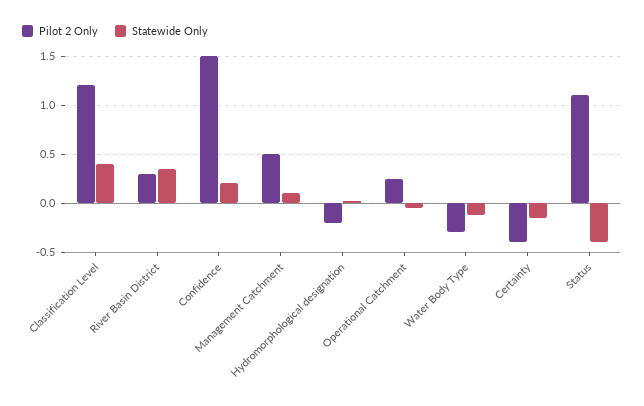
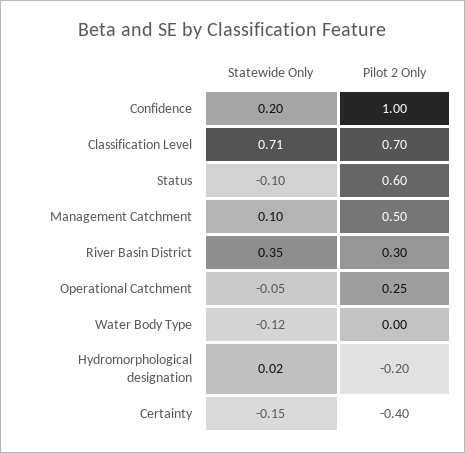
  {
    "Pilot 2 Only": {
-     "Classification Level": 1.2,
+     "Classification Level": 0.7,
      "River Basin District": 0.3,
-     "Confidence": 1.5,
+     "Confidence": 1,
      "Management Catchment": 0.5,
      "Hydromorphological designation": -0.2,
      "Operational Catchment": 0.25,
-     "Water Body Type": -0.3,
+     "Water Body Type": 0,
      "Certainty": -0.4,
-     "Status": 1.1
+     "Status": 0.6
    },
    "Statewide Only": {
-     "Classification Level": 0.4,
+     "Classification Level": 0.71,
      "River Basin District": 0.35,
      "Confidence": 0.2,
      "Management Catchment": 0.1,
      "Hydromorphological designation": 0.02,
      "Operational Catchment": -0.05,
      "Water Body Type": -0.12,
      "Certainty": -0.15,
-     "Status": -0.4
+     "Status": -0.1
    }
  }

